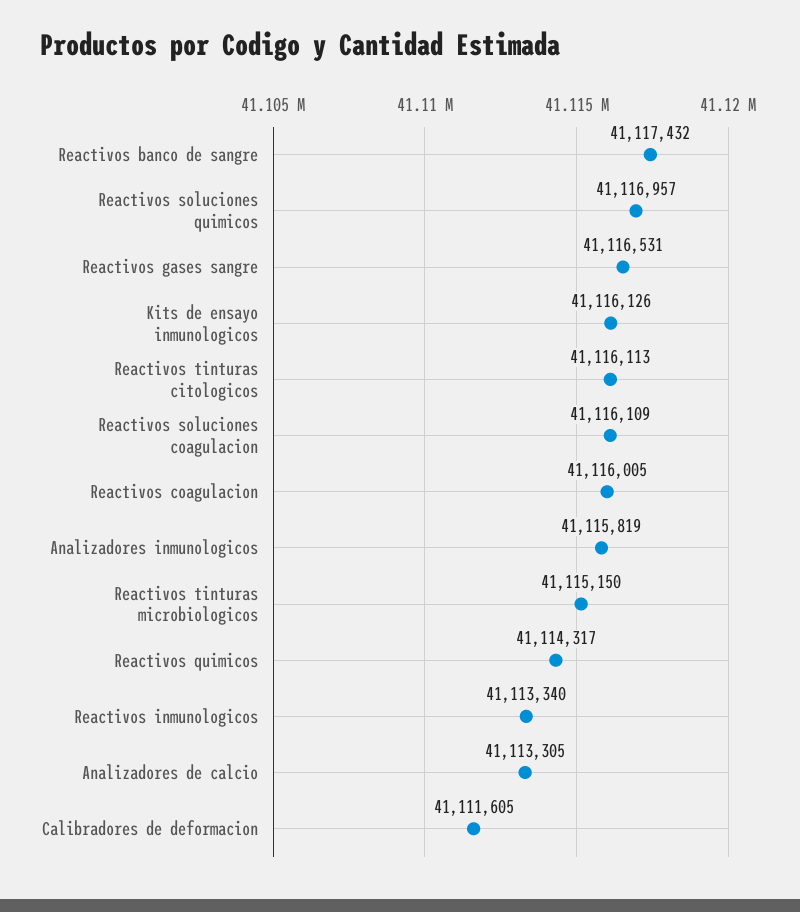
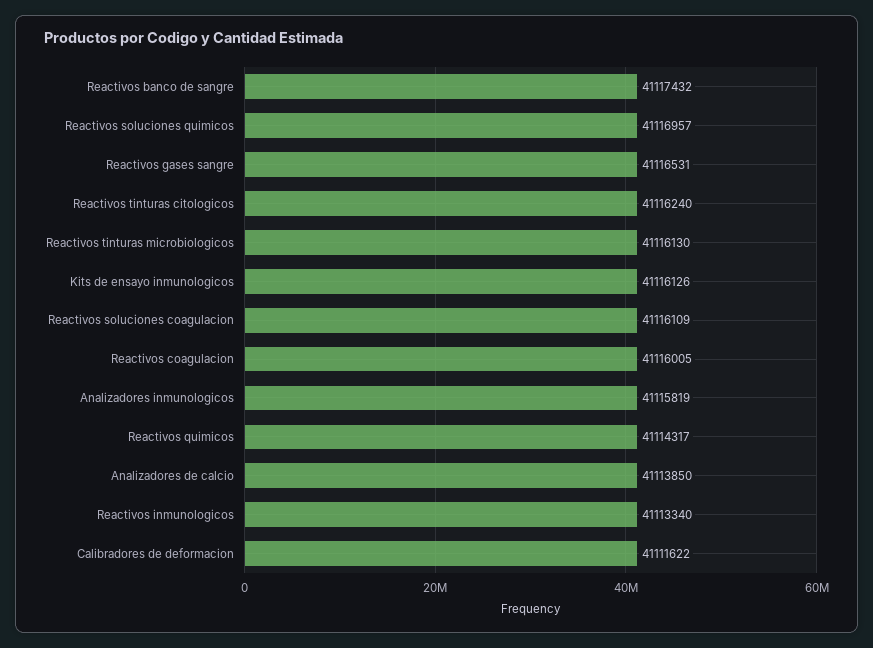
  {
    "Reactivos banco de sangre": 41117432,
    "Reactivos soluciones quimicos": 41116957,
    "Reactivos gases sangre": 41116531,
    "Kits de ensayo inmunologicos": 41116126,
-   "Reactivos tinturas citologicos": 41116113,
+   "Reactivos tinturas citologicos": 41116240,
    "Reactivos soluciones coagulacion": 41116109,
    "Reactivos coagulacion": 41116005,
    "Analizadores inmunologicos": 41115819,
-   "Reactivos tinturas microbiologicos": 41115150,
+   "Reactivos tinturas microbiologicos": 41116130,
    "Reactivos quimicos": 41114317,
    "Reactivos inmunologicos": 41113340,
-   "Analizadores de calcio": 41113305,
+   "Analizadores de calcio": 41113850,
-   "Calibradores de deformacion": 41111605
+   "Calibradores de deformacion": 41111622
  }

